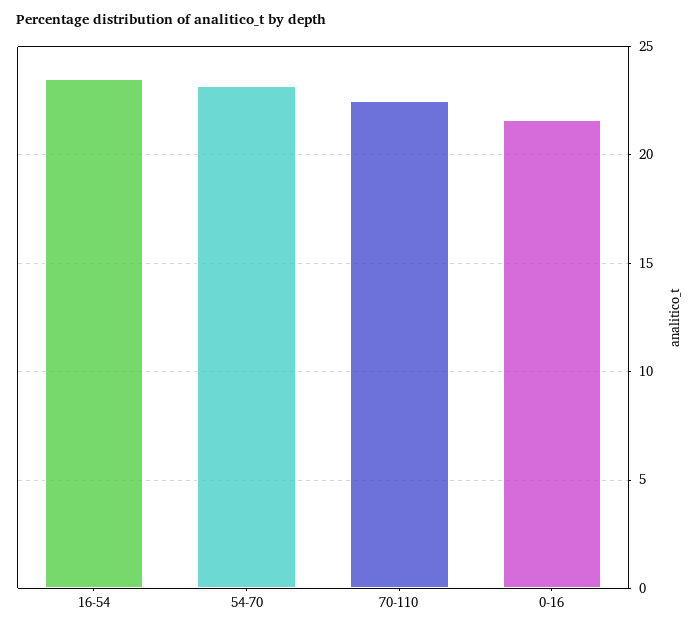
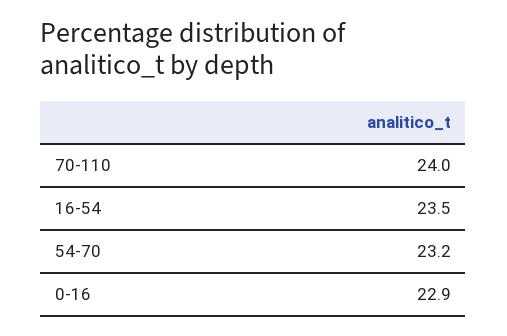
  {
    "16-54": 23.5,
    "54-70": 23.2,
-   "70-110": 22.5,
+   "70-110": 24,
-   "0-16": 21.5
+   "0-16": 22.9
  }

